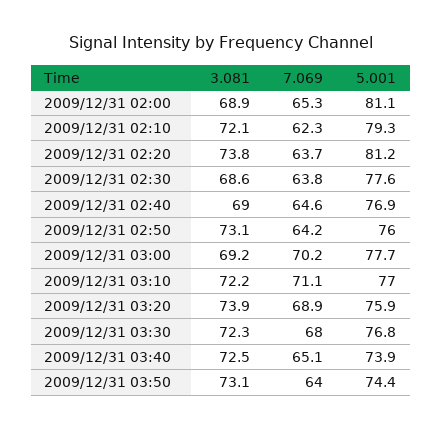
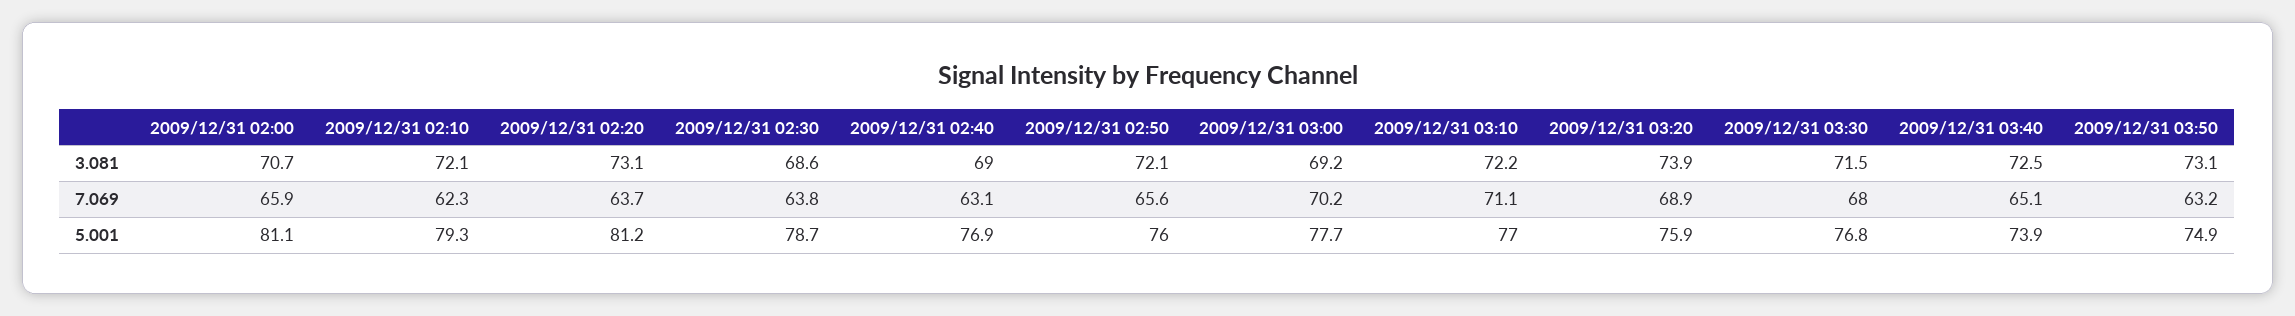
  {
    "3.081": {
-     "2009/12/31 02:00": 68.9,
+     "2009/12/31 02:00": 70.7,
      "2009/12/31 02:10": 72.1,
-     "2009/12/31 02:20": 73.8,
+     "2009/12/31 02:20": 73.1,
      "2009/12/31 02:30": 68.6,
      "2009/12/31 02:40": 69,
-     "2009/12/31 02:50": 73.1,
+     "2009/12/31 02:50": 72.1,
      "2009/12/31 03:00": 69.2,
      "2009/12/31 03:10": 72.2,
      "2009/12/31 03:20": 73.9,
-     "2009/12/31 03:30": 72.3,
+     "2009/12/31 03:30": 71.5,
      "2009/12/31 03:40": 72.5,
      "2009/12/31 03:50": 73.1
    },
    "7.069": {
-     "2009/12/31 02:00": 65.3,
+     "2009/12/31 02:00": 65.9,
      "2009/12/31 02:10": 62.3,
      "2009/12/31 02:20": 63.7,
      "2009/12/31 02:30": 63.8,
-     "2009/12/31 02:40": 64.6,
+     "2009/12/31 02:40": 63.1,
-     "2009/12/31 02:50": 64.2,
+     "2009/12/31 02:50": 65.6,
      "2009/12/31 03:00": 70.2,
      "2009/12/31 03:10": 71.1,
      "2009/12/31 03:20": 68.9,
      "2009/12/31 03:30": 68,
      "2009/12/31 03:40": 65.1,
-     "2009/12/31 03:50": 64
+     "2009/12/31 03:50": 63.2
    },
    "5.001": {
      "2009/12/31 02:00": 81.1,
      "2009/12/31 02:10": 79.3,
      "2009/12/31 02:20": 81.2,
-     "2009/12/31 02:30": 77.6,
+     "2009/12/31 02:30": 78.7,
      "2009/12/31 02:40": 76.9,
      "2009/12/31 02:50": 76,
      "2009/12/31 03:00": 77.7,
      "2009/12/31 03:10": 77,
      "2009/12/31 03:20": 75.9,
      "2009/12/31 03:30": 76.8,
      "2009/12/31 03:40": 73.9,
-     "2009/12/31 03:50": 74.4
+     "2009/12/31 03:50": 74.9
    }
  }

